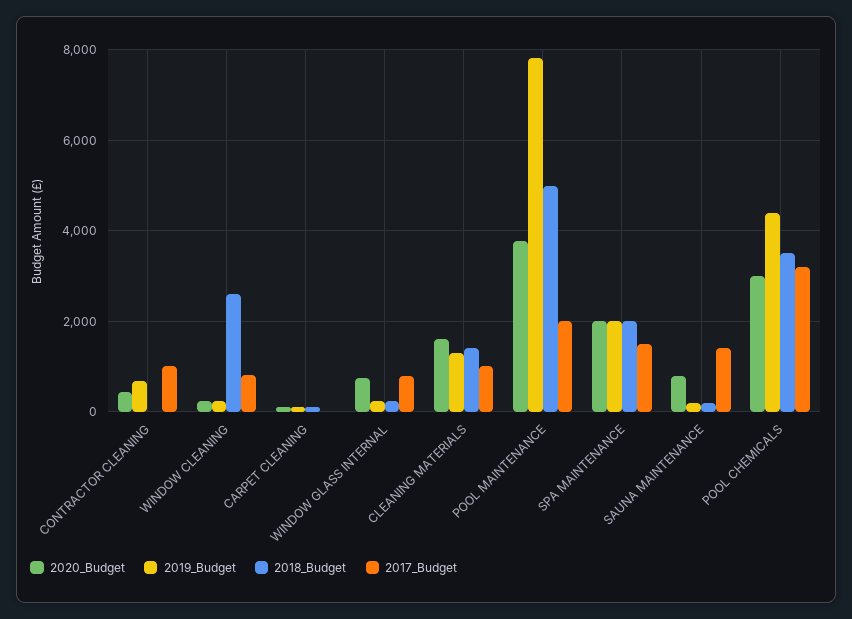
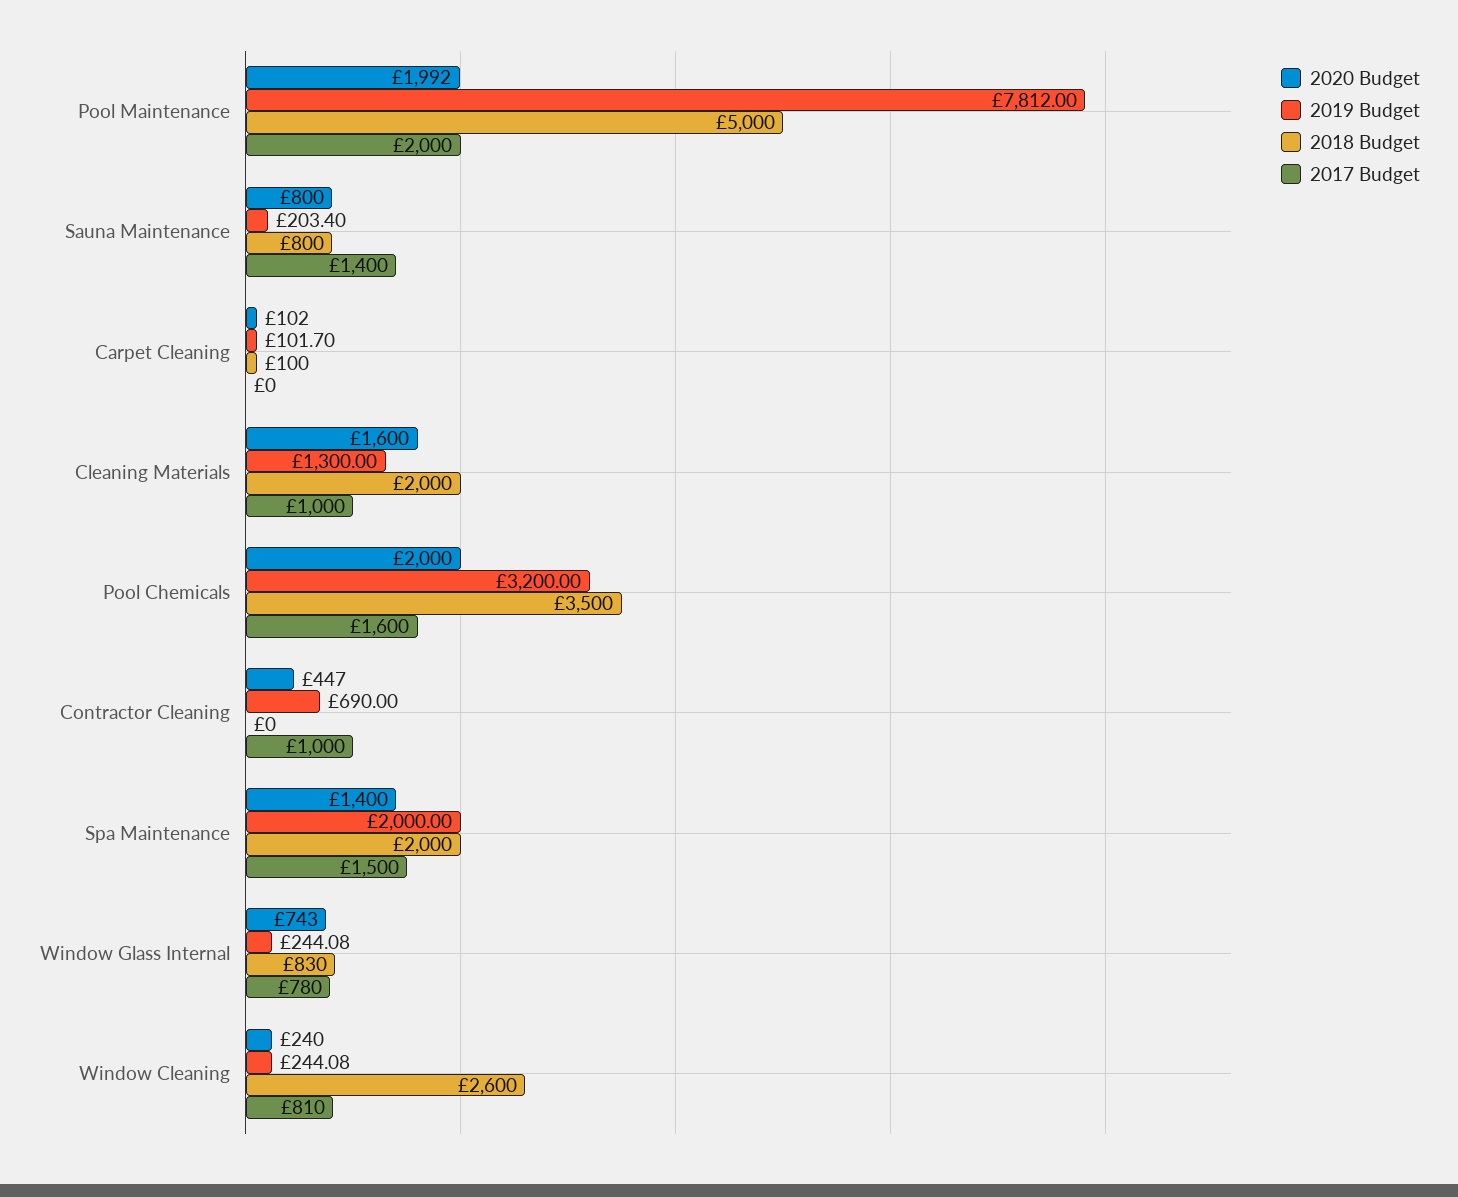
  {
    "2020_Budget": {
      "CONTRACTOR CLEANING": 447,
      "WINDOW CLEANING": 240,
      "CARPET CLEANING": 102,
      "WINDOW GLASS INTERNAL": 743,
      "CLEANING MATERIALS": 1600,
-     "POOL MAINTENANCE": 3800,
+     "POOL MAINTENANCE": 1992,
-     "SPA MAINTENANCE": 2000,
+     "SPA MAINTENANCE": 1400,
      "SAUNA MAINTENANCE": 800,
-     "POOL CHEMICALS": 3000
+     "POOL CHEMICALS": 2000
    },
    "2019_Budget": {
      "CONTRACTOR CLEANING": 690,
      "WINDOW CLEANING": 244.08,
      "CARPET CLEANING": 101.7,
      "WINDOW GLASS INTERNAL": 244.08,
      "CLEANING MATERIALS": 1300,
      "POOL MAINTENANCE": 7812,
      "SPA MAINTENANCE": 2000,
      "SAUNA MAINTENANCE": 203.4,
-     "POOL CHEMICALS": 4400
+     "POOL CHEMICALS": 3200
    },
    "2018_Budget": {
      "CONTRACTOR CLEANING": 0,
      "WINDOW CLEANING": 2600,
      "CARPET CLEANING": 100,
-     "WINDOW GLASS INTERNAL": 200,
+     "WINDOW GLASS INTERNAL": 830,
-     "CLEANING MATERIALS": 1400,
+     "CLEANING MATERIALS": 2000,
      "POOL MAINTENANCE": 5000,
      "SPA MAINTENANCE": 2000,
-     "SAUNA MAINTENANCE": 200,
+     "SAUNA MAINTENANCE": 800,
      "POOL CHEMICALS": 3500
    },
    "2017_Budget": {
      "CONTRACTOR CLEANING": 1000,
      "WINDOW CLEANING": 810,
      "CARPET CLEANING": 0,
      "WINDOW GLASS INTERNAL": 780,
      "CLEANING MATERIALS": 1000,
      "POOL MAINTENANCE": 2000,
      "SPA MAINTENANCE": 1500,
      "SAUNA MAINTENANCE": 1400,
-     "POOL CHEMICALS": 3200
+     "POOL CHEMICALS": 1600
    }
  }

